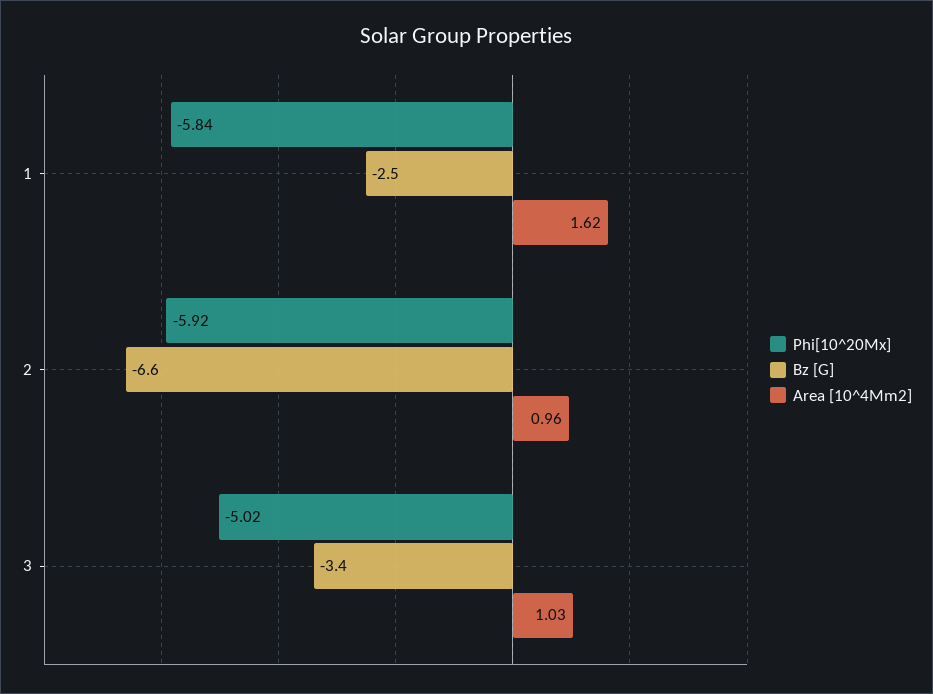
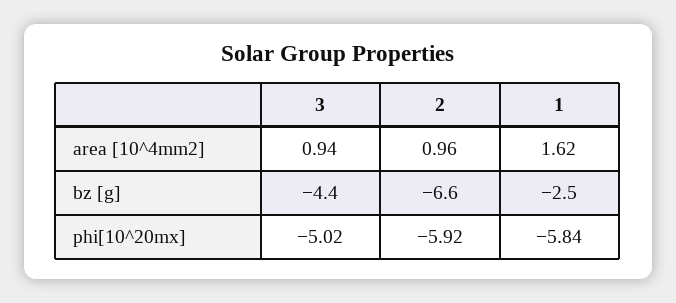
  {
    "Phi[10^20Mx]": {
      "1": -5.84,
      "2": -5.92,
      "3": -5.02
    },
    "Bz [G]": {
      "1": -2.5,
      "2": -6.6,
-     "3": -3.4
+     "3": -4.4
    },
    "Area [10^4Mm2]": {
      "1": 1.62,
      "2": 0.96,
-     "3": 1.03
+     "3": 0.94
    }
  }

